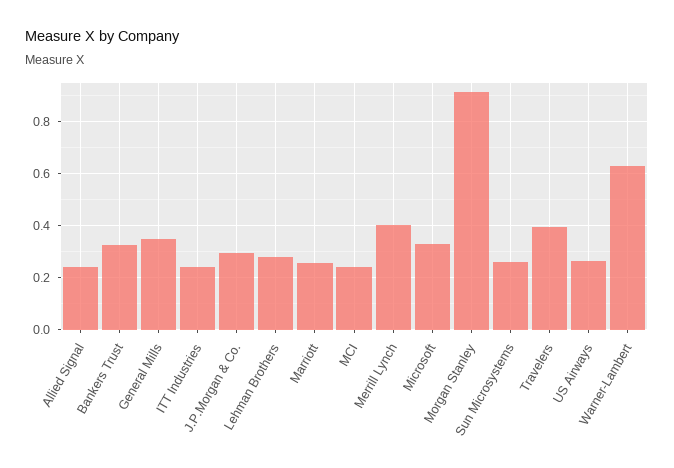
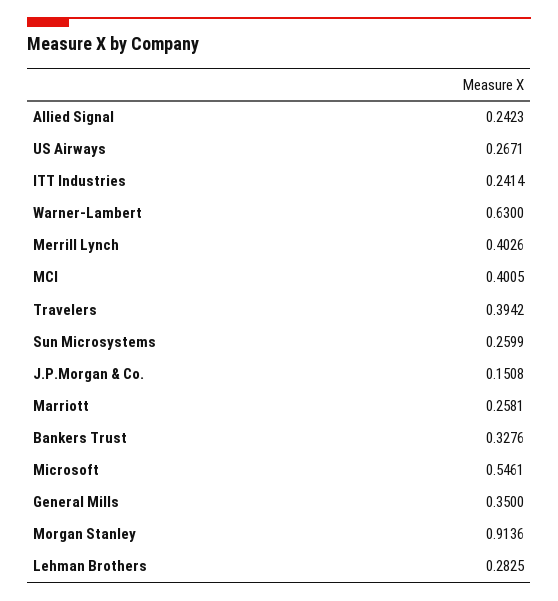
  {
    "Allied Signal": 0.2423,
    "Bankers Trust": 0.3276,
    "General Mills": 0.35,
    "ITT Industries": 0.2414,
-   "J.P.Morgan & Co.": 0.3,
+   "J.P.Morgan & Co.": 0.1508,
    "Lehman Brothers": 0.2825,
    "Marriott": 0.2581,
-   "MCI": 0.25,
+   "MCI": 0.4005,
    "Merrill Lynch": 0.4026,
-   "Microsoft": 0.325,
+   "Microsoft": 0.5461,
    "Morgan Stanley": 0.9136,
    "Sun Microsystems": 0.2599,
    "Travelers": 0.3942,
    "US Airways": 0.2671,
    "Warner-Lambert": 0.63
  }

